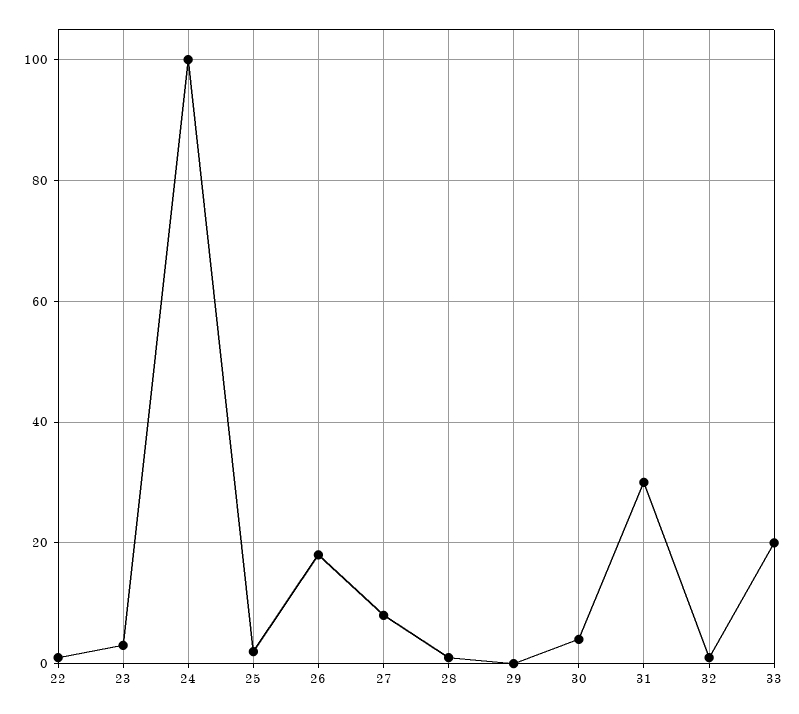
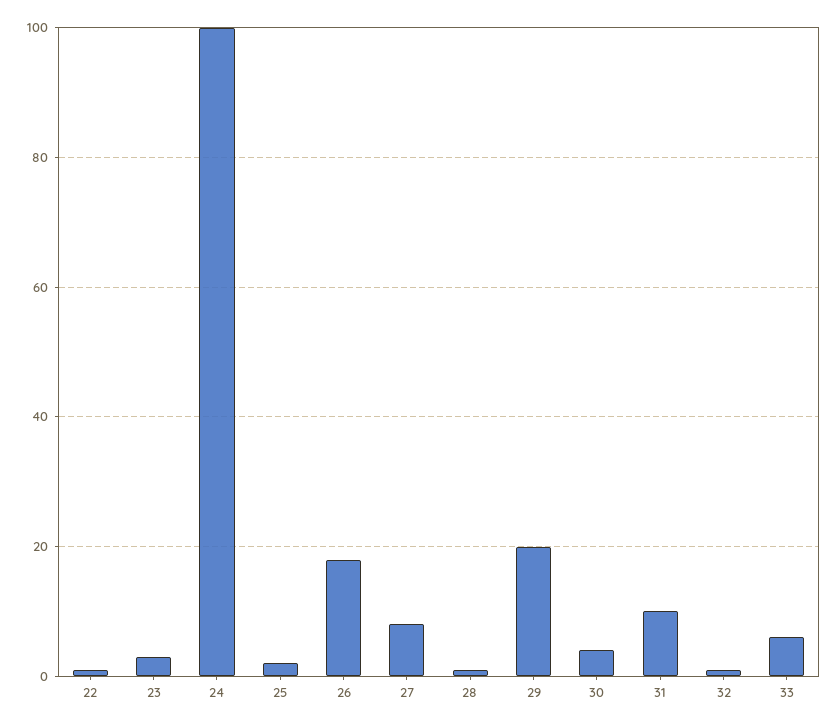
  {
    "22": 0,
    "23": 5,
    "24": 100,
    "25": 0,
    "26": 20,
    "27": 10,
    "28": 0,
-   "29": 0,
+   "29": 20,
    "30": 5,
-   "31": 30,
+   "31": 10,
    "32": 0,
-   "33": 20
+   "33": 5
  }

